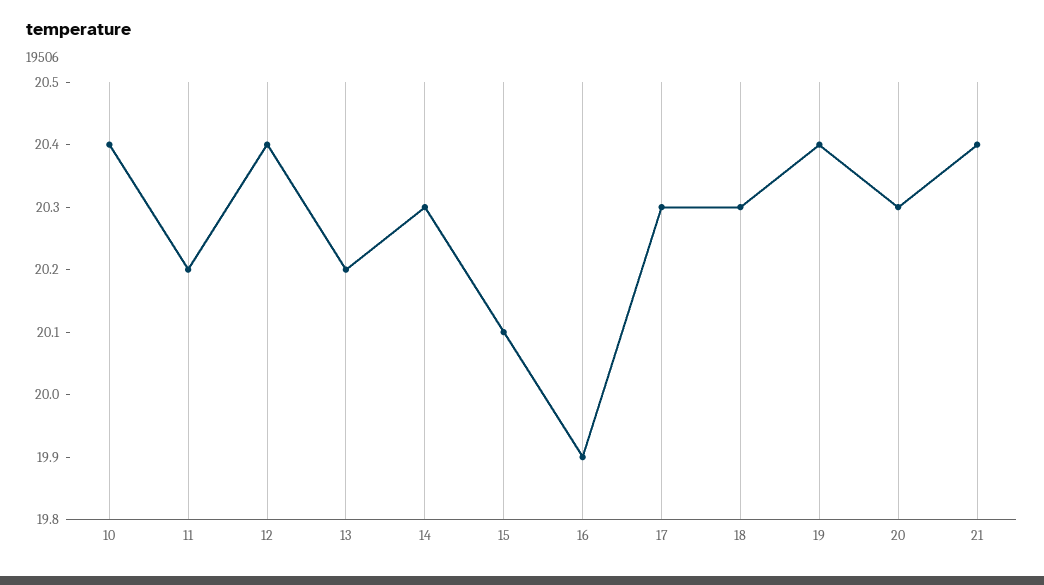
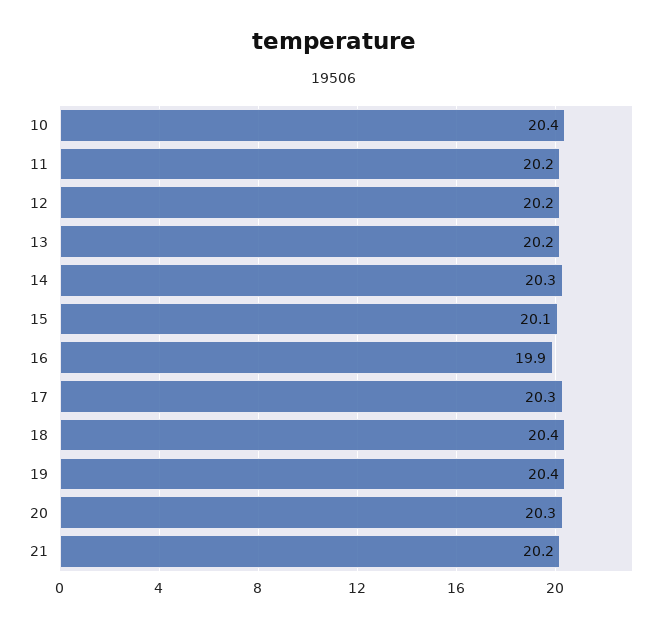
  {
    "10": 20.4,
    "11": 20.2,
-   "12": 20.4,
+   "12": 20.2,
    "13": 20.2,
    "14": 20.3,
    "15": 20.1,
    "16": 19.9,
    "17": 20.3,
-   "18": 20.3,
+   "18": 20.4,
    "19": 20.4,
    "20": 20.3,
-   "21": 20.4
+   "21": 20.2
  }

